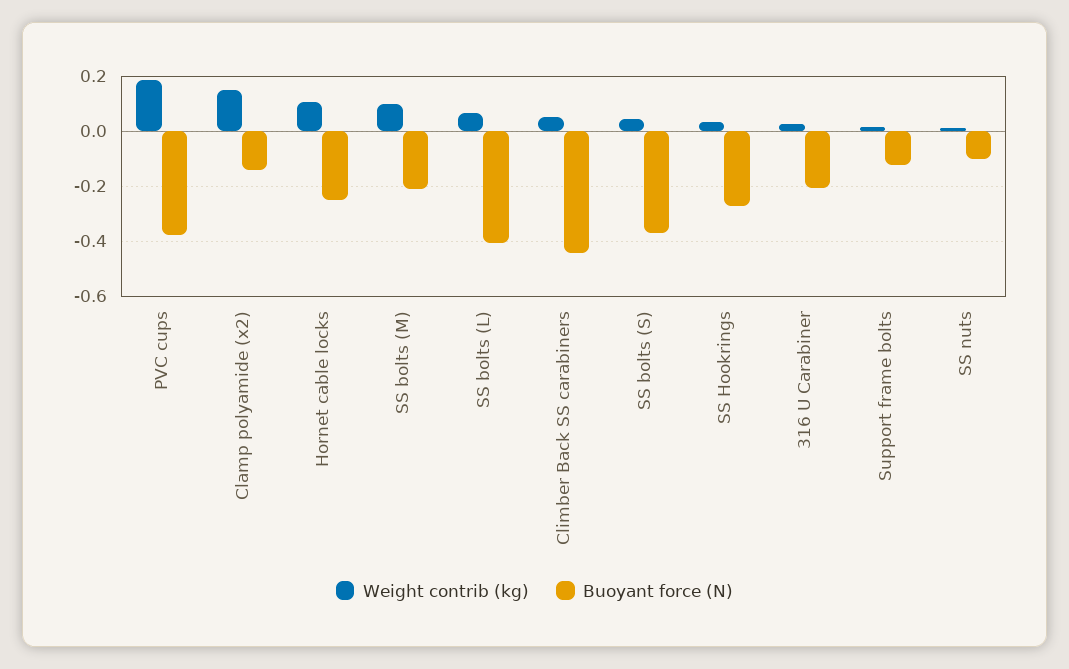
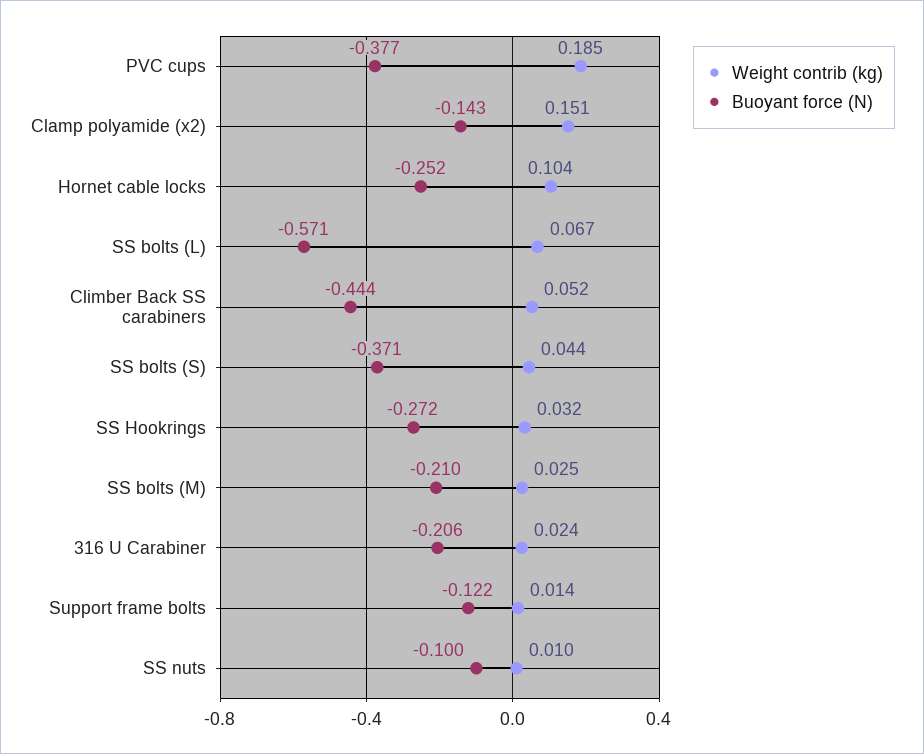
  {
    "Weight contrib (kg)": {
      "PVC cups": 0.185,
      "Clamp polyamide (x2)": 0.151,
      "Hornet cable locks": 0.104,
-     "SS bolts (M)": 0.1,
+     "SS bolts (M)": 0.025,
      "SS bolts (L)": 0.067,
      "Climber Back SS carabiners": 0.052,
      "SS bolts (S)": 0.044,
      "SS Hookrings": 0.032,
      "316 U Carabiner": 0.024,
      "Support frame bolts": 0.014,
      "SS nuts": 0.01
    },
    "Buoyant force (N)": {
      "PVC cups": -0.377,
      "Clamp polyamide (x2)": -0.143,
      "Hornet cable locks": -0.252,
      "SS bolts (M)": -0.21,
-     "SS bolts (L)": -0.4,
+     "SS bolts (L)": -0.571,
      "Climber Back SS carabiners": -0.444,
      "SS bolts (S)": -0.371,
      "SS Hookrings": -0.272,
      "316 U Carabiner": -0.206,
      "Support frame bolts": -0.122,
      "SS nuts": -0.1
    }
  }

